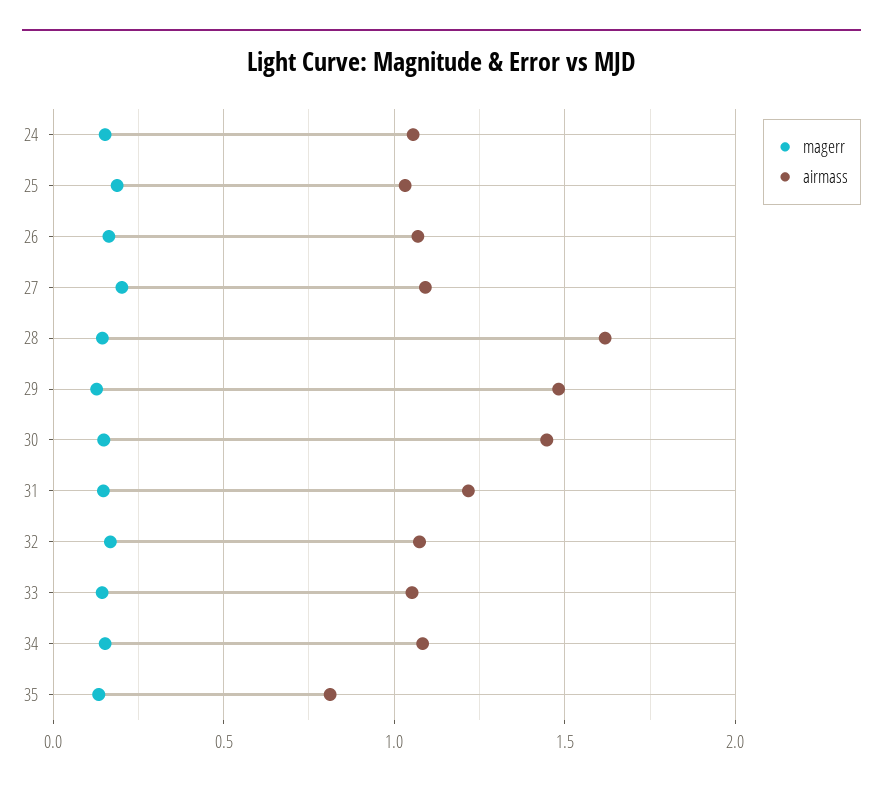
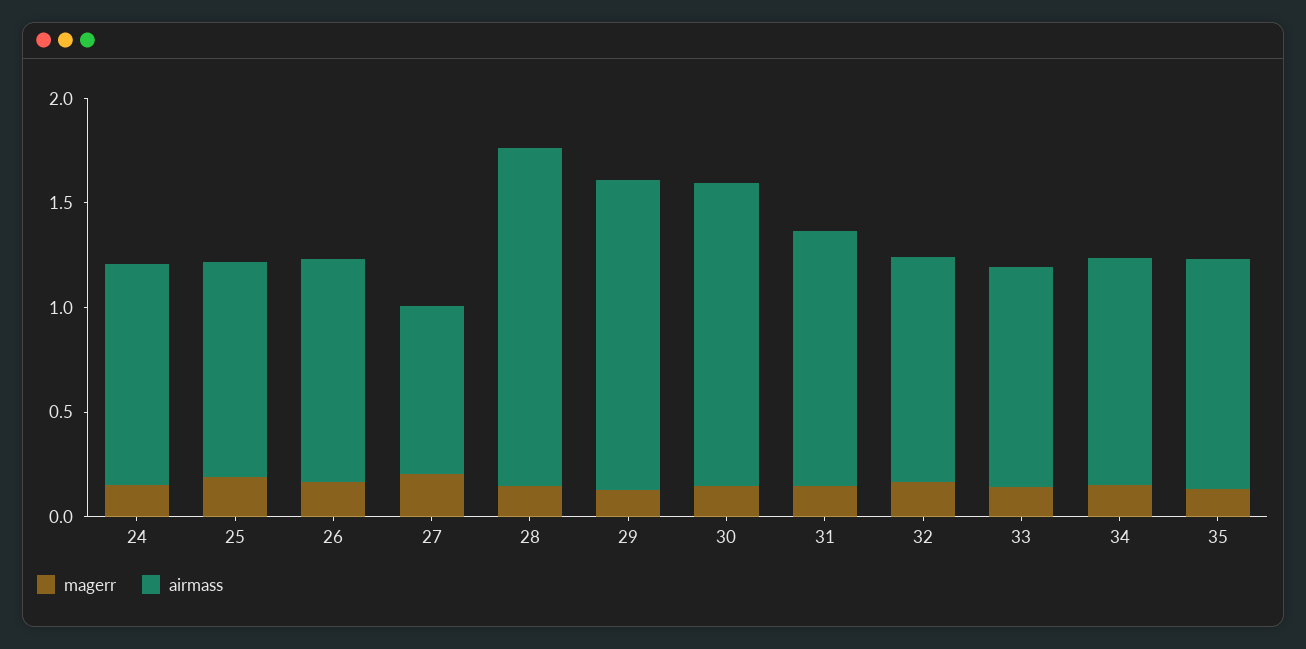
  {
    "magerr": {
      "24": 0.15,
      "25": 0.2,
      "26": 0.15,
      "27": 0.2,
      "28": 0.15,
      "29": 0.15,
      "30": 0.15,
      "31": 0.15,
      "32": 0.15,
      "33": 0.15,
      "34": 0.15,
      "35": 0.15
    },
    "airmass": {
      "24": 1.05,
      "25": 1.05,
      "26": 1.05,
-     "27": 1.1,
+     "27": 0.8,
      "28": 1.6,
      "29": 1.5,
      "30": 1.45,
      "31": 1.2,
      "32": 1.05,
      "33": 1.05,
      "34": 1.1,
-     "35": 0.8
+     "35": 1.1
    }
  }

